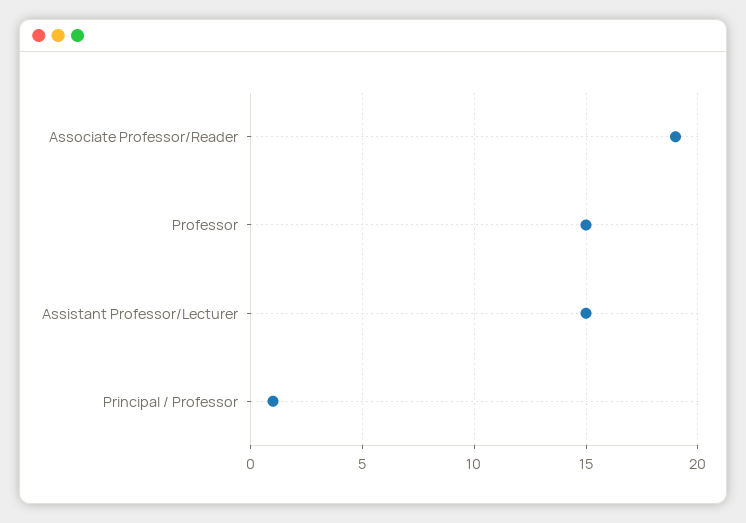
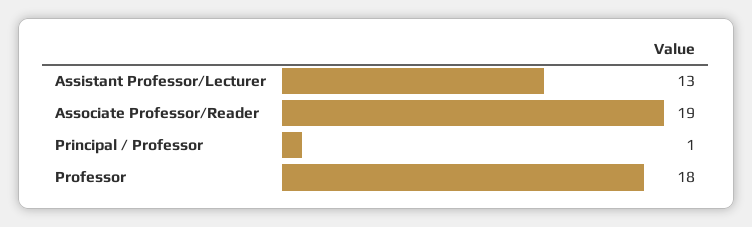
  {
    "Associate Professor/Reader": 19,
-   "Professor": 15,
+   "Professor": 18,
-   "Assistant Professor/Lecturer": 15,
+   "Assistant Professor/Lecturer": 13,
    "Principal / Professor": 1
  }

